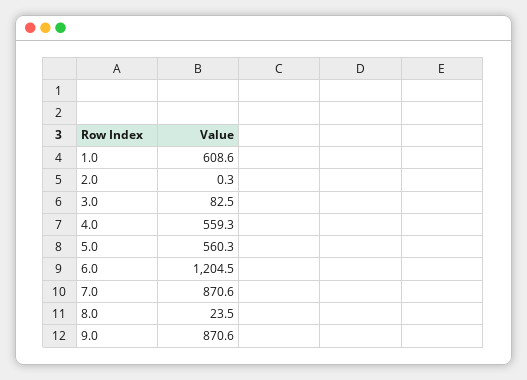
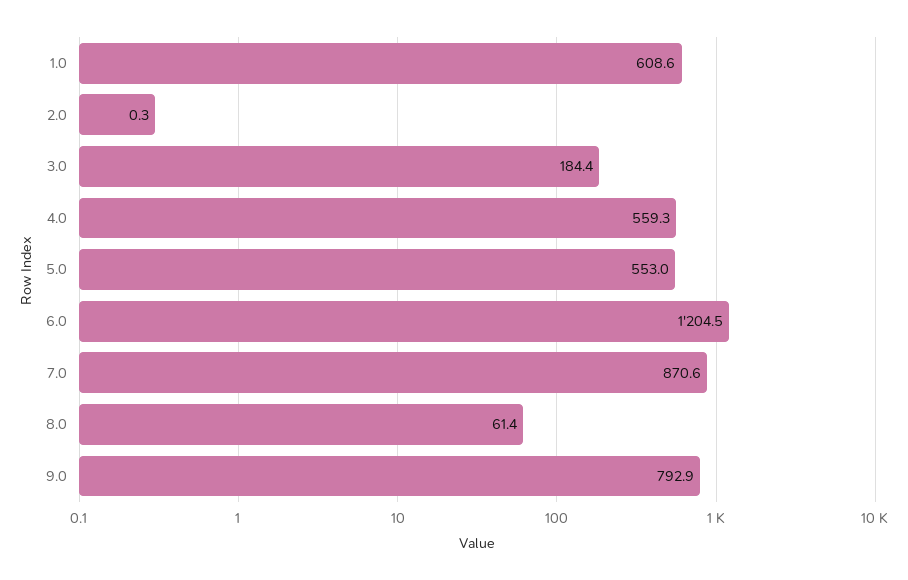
  {
    "1.0": 608.6,
    "2.0": 0.3,
-   "3.0": 82.5,
+   "3.0": 184.4,
    "4.0": 559.3,
-   "5.0": 560.3,
+   "5.0": 553,
    "6.0": 1204.5,
    "7.0": 870.6,
-   "8.0": 23.5,
+   "8.0": 61.4,
-   "9.0": 870.6
+   "9.0": 792.9
  }

